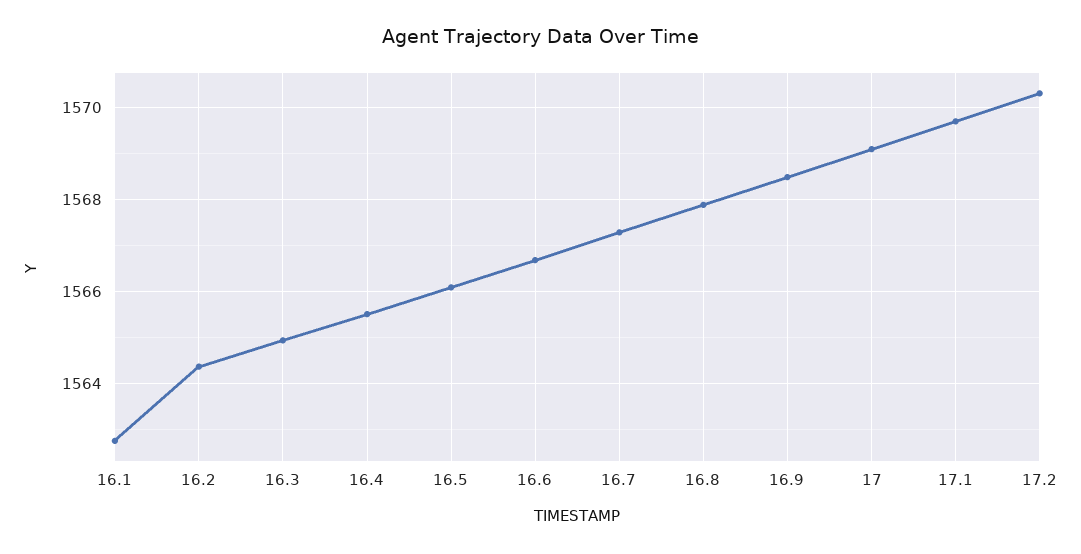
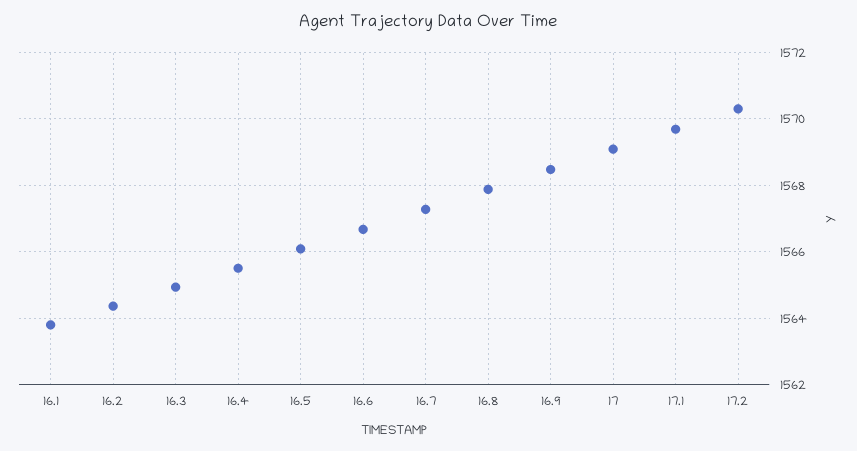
  {
-   "16.1": 1562.8,
+   "16.1": 1563.8,
    "16.2": 1564.4,
    "16.3": 1565,
    "16.4": 1565.6,
    "16.5": 1566,
    "16.6": 1566.6,
    "16.7": 1567.2,
    "16.8": 1567.8,
    "16.9": 1568.4,
    "17": 1569,
    "17.1": 1569.6,
    "17.2": 1570.4
  }

